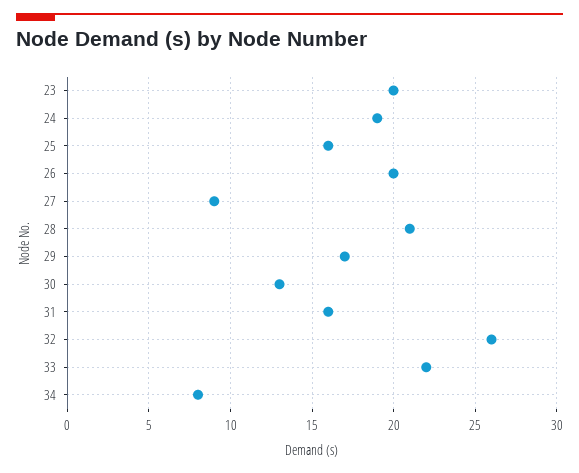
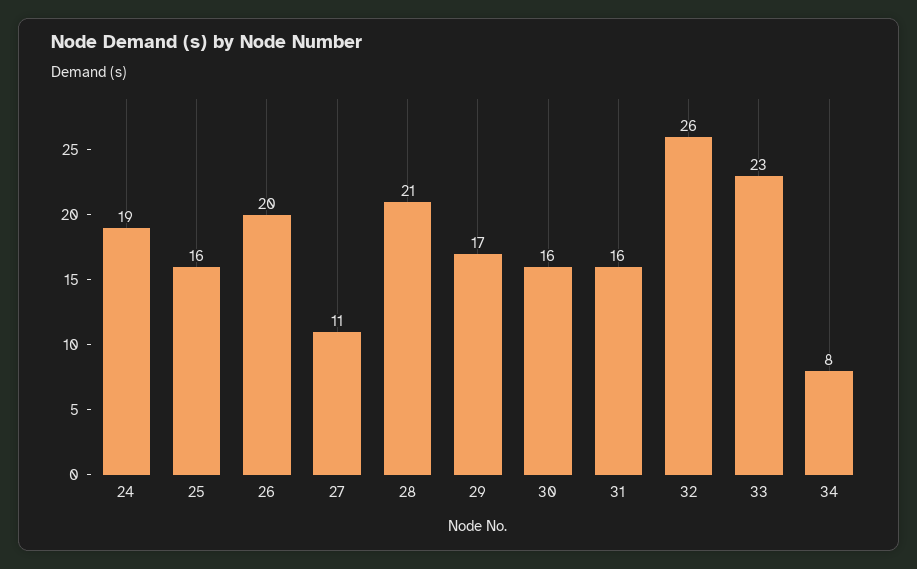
  {
-   "23": 20,
    "24": 19,
    "25": 16,
    "26": 20,
-   "27": 9,
+   "27": 11,
    "28": 21,
    "29": 17,
-   "30": 13,
+   "30": 16,
    "31": 16,
    "32": 26,
-   "33": 22,
+   "33": 23,
    "34": 8
  }

